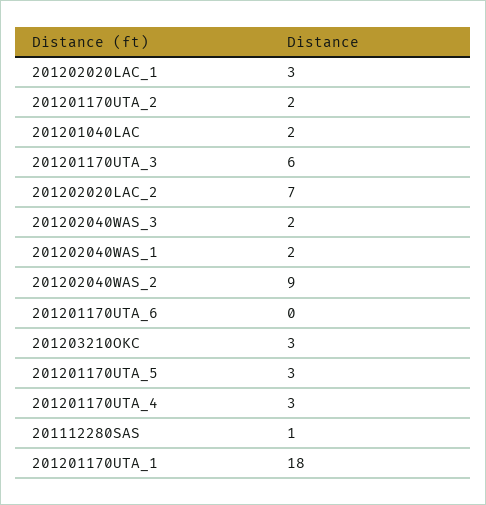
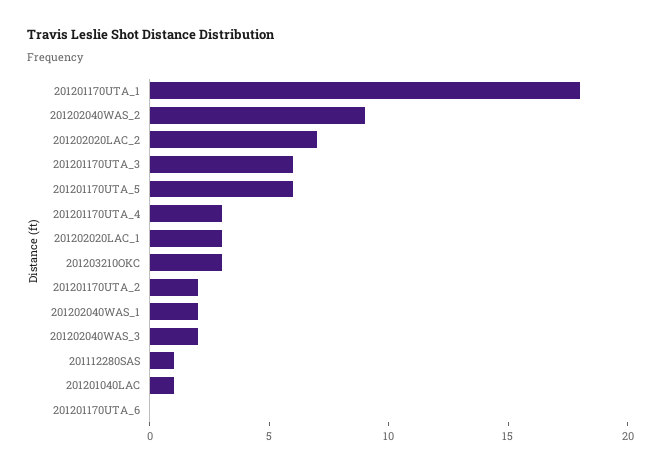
  {
    "201202020LAC_1": 3,
    "201201170UTA_2": 2,
-   "201201040LAC": 2,
+   "201201040LAC": 1,
    "201201170UTA_3": 6,
    "201202020LAC_2": 7,
    "201202040WAS_3": 2,
    "201202040WAS_1": 2,
    "201202040WAS_2": 9,
    "201201170UTA_6": 0,
    "201203210OKC": 3,
-   "201201170UTA_5": 3,
+   "201201170UTA_5": 6,
    "201201170UTA_4": 3,
    "201112280SAS": 1,
    "201201170UTA_1": 18
  }

